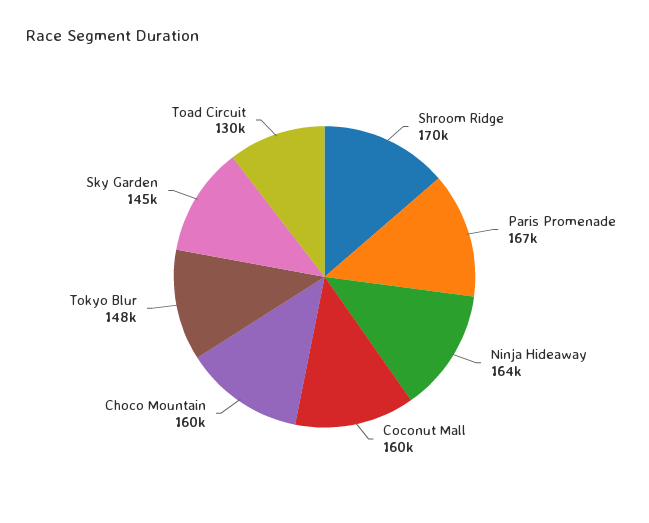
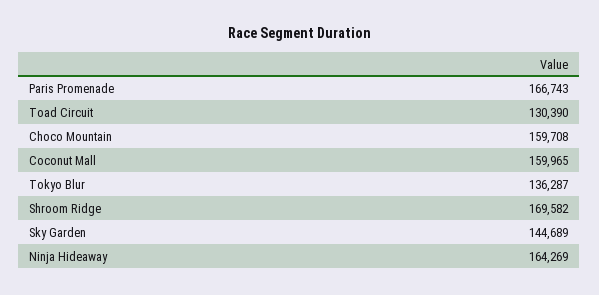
  {
    "Shroom Ridge": 169582,
    "Paris Promenade": 166743,
    "Ninja Hideaway": 164269,
    "Coconut Mall": 159965,
    "Choco Mountain": 159708,
-   "Tokyo Blur": 148000,
+   "Tokyo Blur": 136287,
    "Sky Garden": 144689,
    "Toad Circuit": 130390
  }

